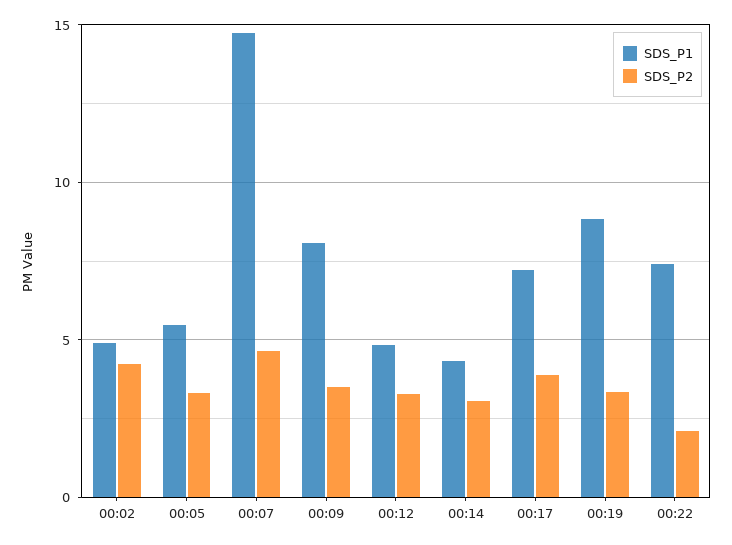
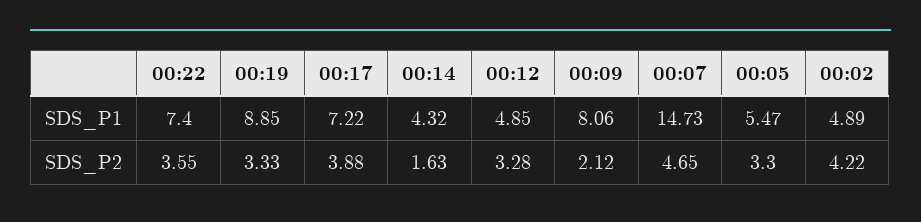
  {
    "SDS_P1": {
      "00:02": 4.89,
      "00:05": 5.47,
      "00:07": 14.73,
      "00:09": 8.06,
      "00:12": 4.85,
      "00:14": 4.32,
      "00:17": 7.22,
      "00:19": 8.85,
      "00:22": 7.4
    },
    "SDS_P2": {
      "00:02": 4.22,
      "00:05": 3.3,
      "00:07": 4.65,
-     "00:09": 3.5,
+     "00:09": 2.12,
      "00:12": 3.28,
-     "00:14": 3,
+     "00:14": 1.63,
      "00:17": 3.88,
      "00:19": 3.33,
-     "00:22": 2
+     "00:22": 3.55
    }
  }

